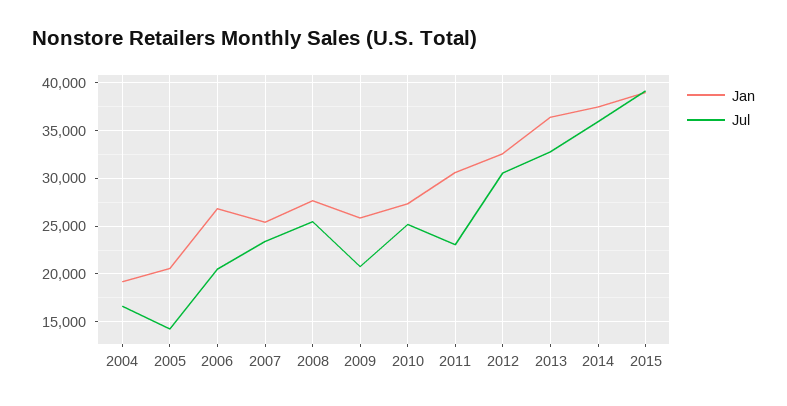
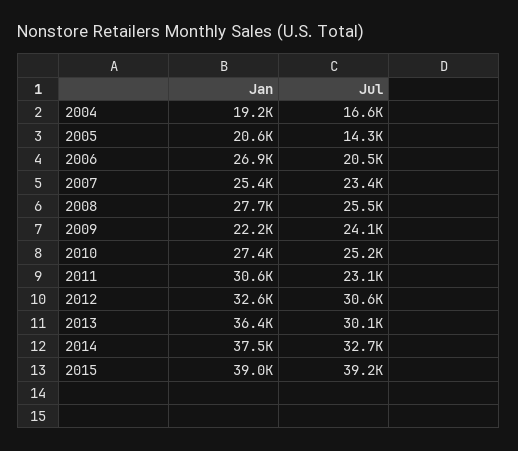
  {
    "Jan": {
      "2004": 19200,
      "2005": 20600,
      "2006": 26900,
      "2007": 25400,
      "2008": 27700,
-     "2009": 26000,
+     "2009": 22200,
      "2010": 27400,
      "2011": 30600,
      "2012": 32600,
      "2013": 36400,
      "2014": 37500,
      "2015": 39000
    },
    "Jul": {
      "2004": 16600,
      "2005": 14300,
      "2006": 20500,
      "2007": 23400,
      "2008": 25500,
-     "2009": 21000,
+     "2009": 24100,
      "2010": 25200,
      "2011": 23100,
      "2012": 30600,
-     "2013": 33000,
+     "2013": 30100,
-     "2014": 36000,
+     "2014": 32700,
      "2015": 39200
    }
  }

